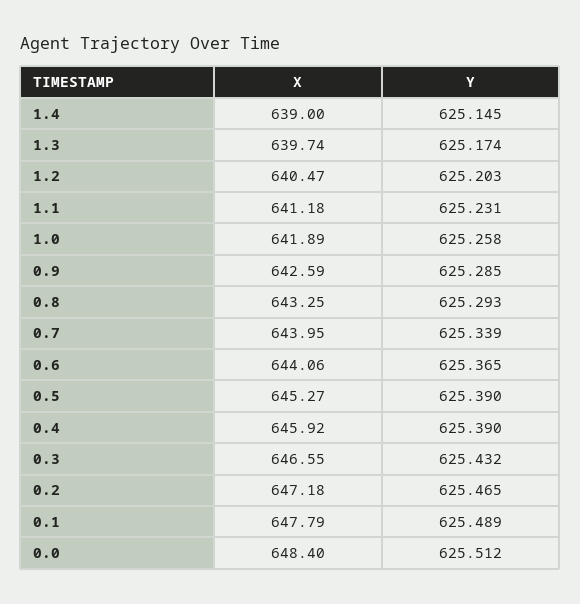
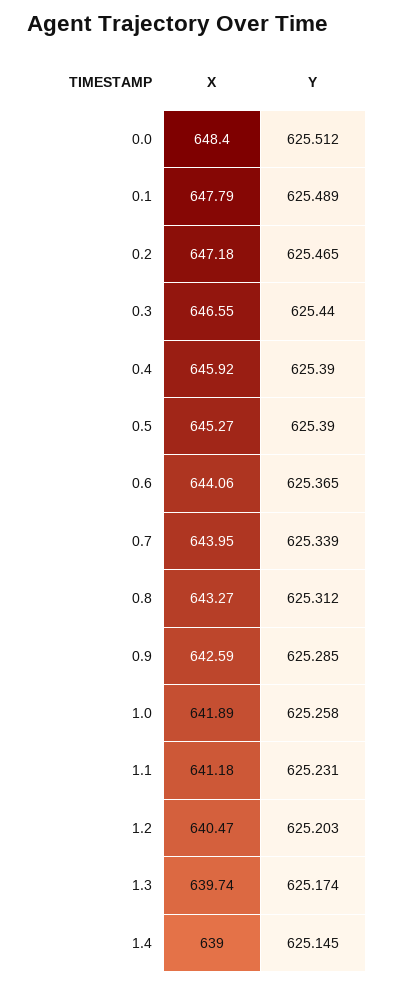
  {
    "X": {
      "1.4": 639,
      "1.3": 639.74,
      "1.2": 640.47,
      "1.1": 641.18,
      "1.0": 641.89,
      "0.9": 642.59,
-     "0.8": 643.25,
+     "0.8": 643.27,
      "0.7": 643.95,
      "0.6": 644.06,
      "0.5": 645.27,
      "0.4": 645.92,
      "0.3": 646.55,
      "0.2": 647.18,
      "0.1": 647.79,
      "0.0": 648.4
    },
    "Y": {
      "1.4": 625.145,
      "1.3": 625.174,
      "1.2": 625.203,
      "1.1": 625.231,
      "1.0": 625.258,
      "0.9": 625.285,
-     "0.8": 625.293,
+     "0.8": 625.312,
      "0.7": 625.339,
      "0.6": 625.365,
      "0.5": 625.39,
      "0.4": 625.39,
-     "0.3": 625.432,
+     "0.3": 625.44,
      "0.2": 625.465,
      "0.1": 625.489,
      "0.0": 625.512
    }
  }

